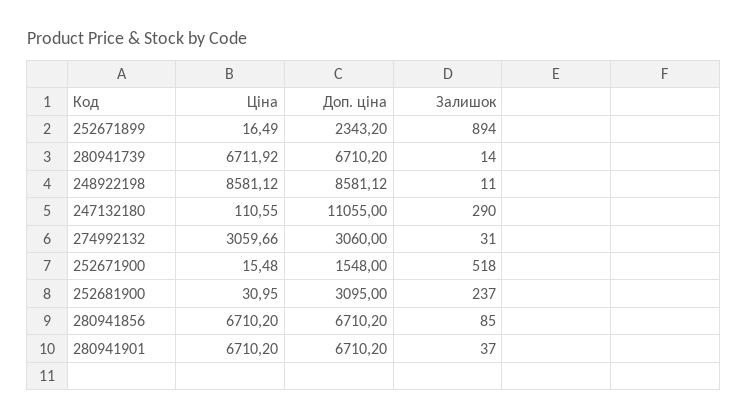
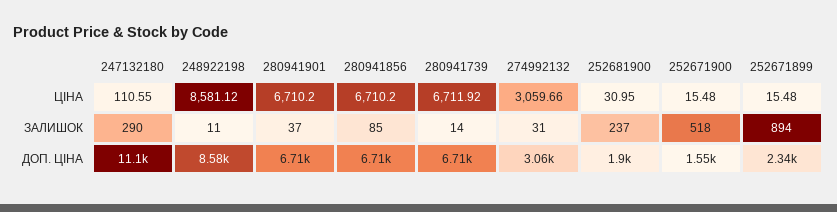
  {
    "Ціна": {
-     "252671899": 16.49,
+     "252671899": 15.48,
      "280941739": 6711.92,
      "248922198": 8581.12,
      "247132180": 110.55,
      "274992132": 3059.66,
      "252671900": 15.48,
      "252681900": 30.95,
      "280941856": 6710.2,
      "280941901": 6710.2
    },
    "Доп. ціна": {
      "252671899": 2343.2,
      "280941739": 6710.2,
      "248922198": 8581.12,
      "247132180": 11055,
      "274992132": 3060,
      "252671900": 1548,
-     "252681900": 3095,
+     "252681900": 1900,
      "280941856": 6710.2,
      "280941901": 6710.2
    },
    "Залишок": {
      "252671899": 894,
      "280941739": 14,
      "248922198": 11,
      "247132180": 290,
      "274992132": 31,
      "252671900": 518,
      "252681900": 237,
      "280941856": 85,
      "280941901": 37
    }
  }

